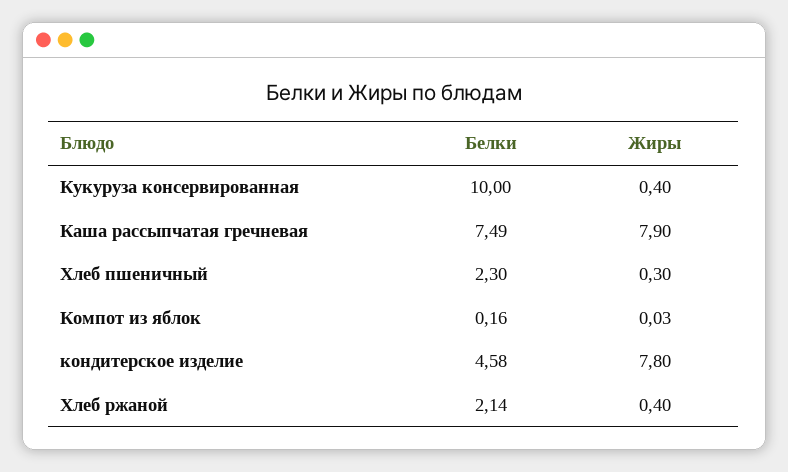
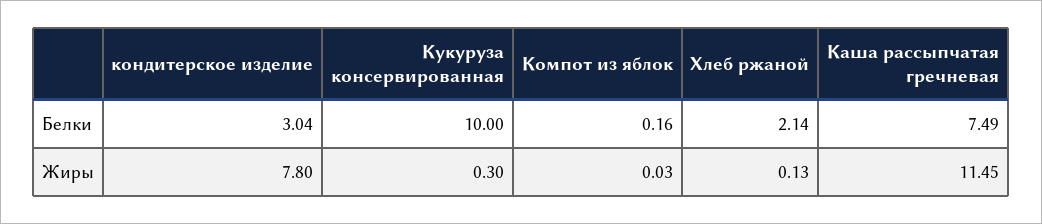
  {
    "Белки": {
      "Кукуруза консервированная": 10,
      "Каша рассыпчатая гречневая": 7.49,
-     "Хлеб пшеничный": 2.3,
      "Компот из яблок": 0.16,
-     "кондитерское изделие": 4.58,
+     "кондитерское изделие": 3.04,
      "Хлеб ржаной": 2.14
    },
    "Жиры": {
-     "Кукуруза консервированная": 0.4,
+     "Кукуруза консервированная": 0.3,
-     "Каша рассыпчатая гречневая": 7.9,
+     "Каша рассыпчатая гречневая": 11.45,
-     "Хлеб пшеничный": 0.3,
      "Компот из яблок": 0.03,
      "кондитерское изделие": 7.8,
-     "Хлеб ржаной": 0.4
+     "Хлеб ржаной": 0.13
    }
  }

